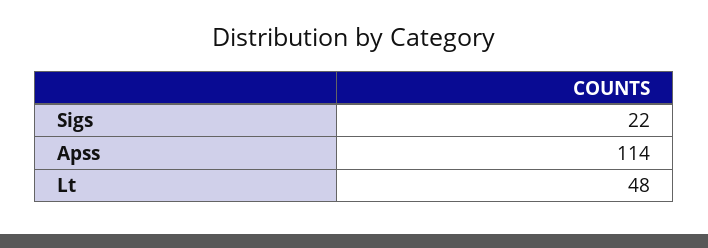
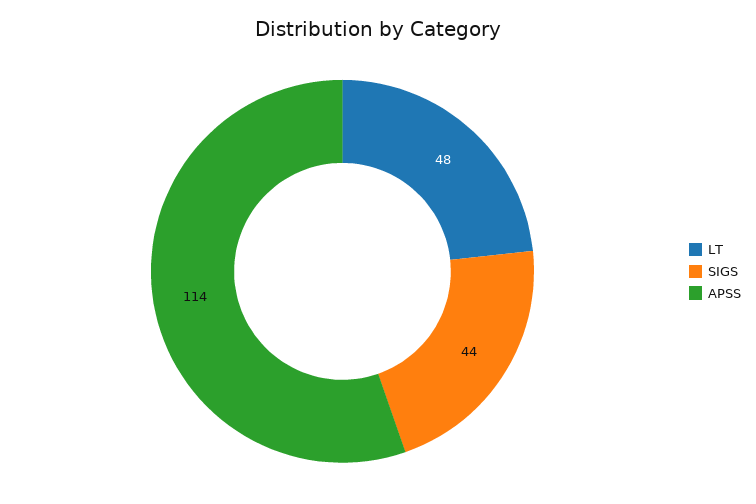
  {
-   "Sigs": 22,
+   "Sigs": 44,
    "Apss": 114,
    "Lt": 48
  }

